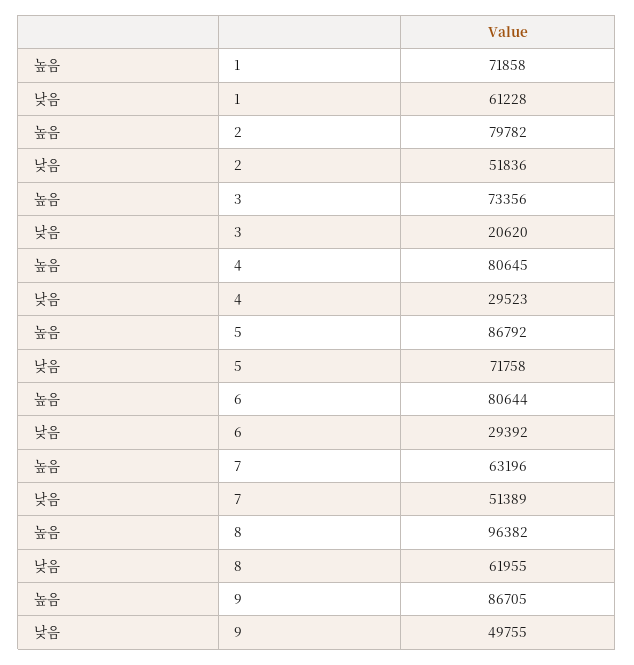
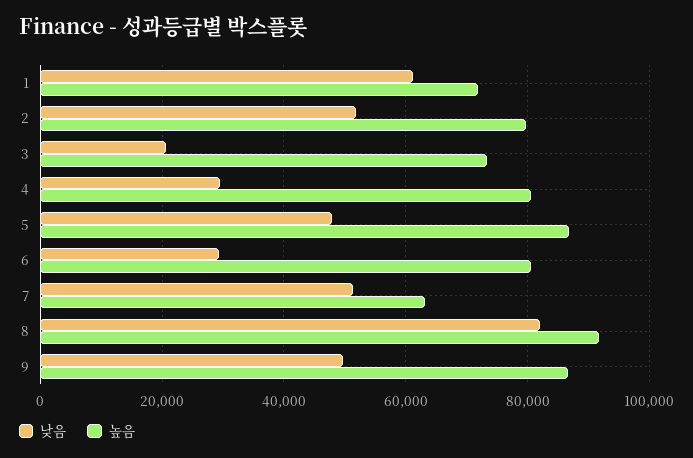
  {
    "높음": {
      "1": 71858,
      "2": 79782,
      "3": 73356,
      "4": 80645,
      "5": 86792,
      "6": 80644,
      "7": 63196,
-     "8": 96382,
+     "8": 92000,
      "9": 86705
    },
    "낮음": {
      "1": 61228,
      "2": 51836,
      "3": 20620,
      "4": 29523,
-     "5": 71758,
+     "5": 48000,
      "6": 29392,
      "7": 51389,
-     "8": 61955,
+     "8": 82000,
      "9": 49755
    }
  }

